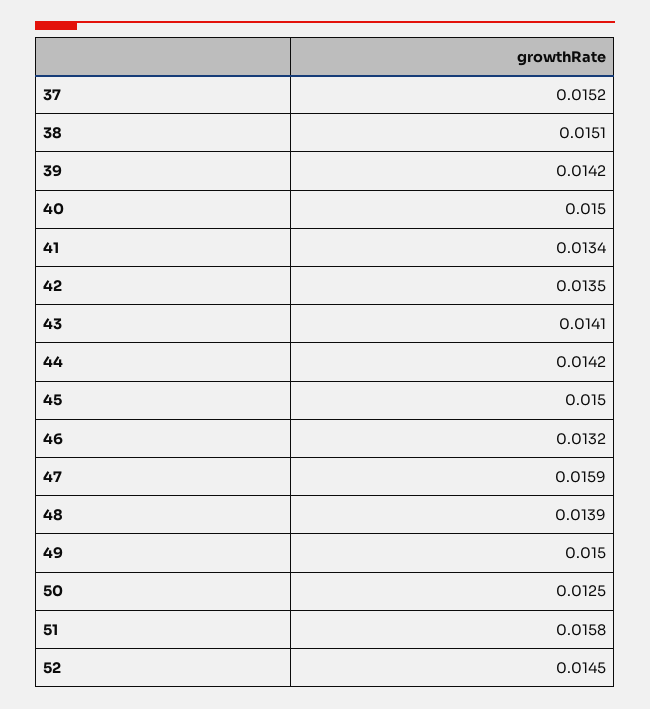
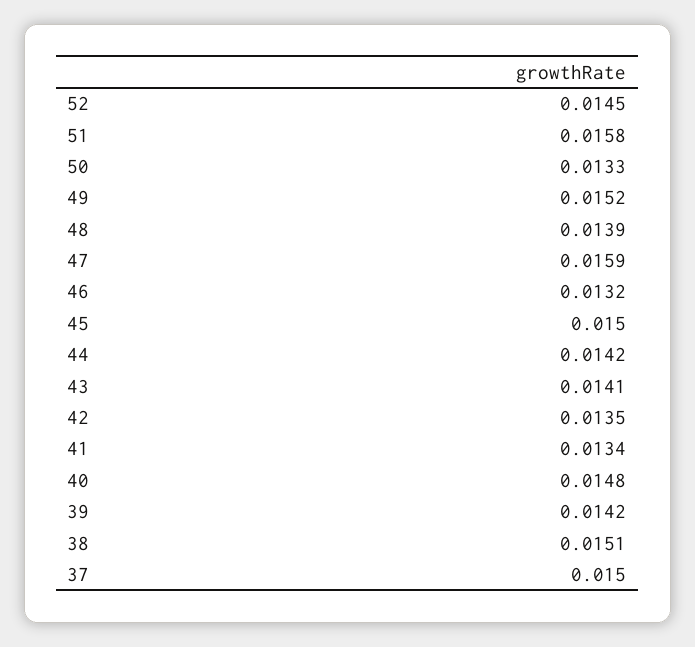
  {
-   "37": 0.0152,
+   "37": 0.015,
    "38": 0.0151,
    "39": 0.0142,
-   "40": 0.015,
+   "40": 0.0148,
    "41": 0.0134,
    "42": 0.0135,
    "43": 0.0141,
    "44": 0.0142,
    "45": 0.015,
    "46": 0.0132,
    "47": 0.0159,
    "48": 0.0139,
-   "49": 0.015,
+   "49": 0.0152,
-   "50": 0.0125,
+   "50": 0.0133,
    "51": 0.0158,
    "52": 0.0145
  }

